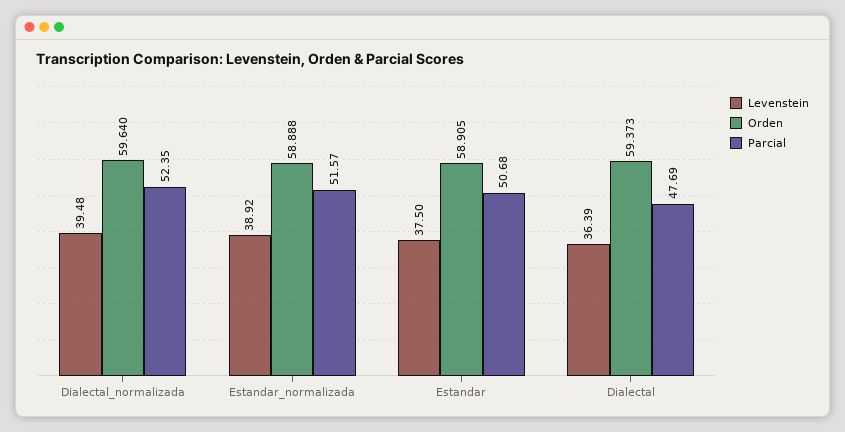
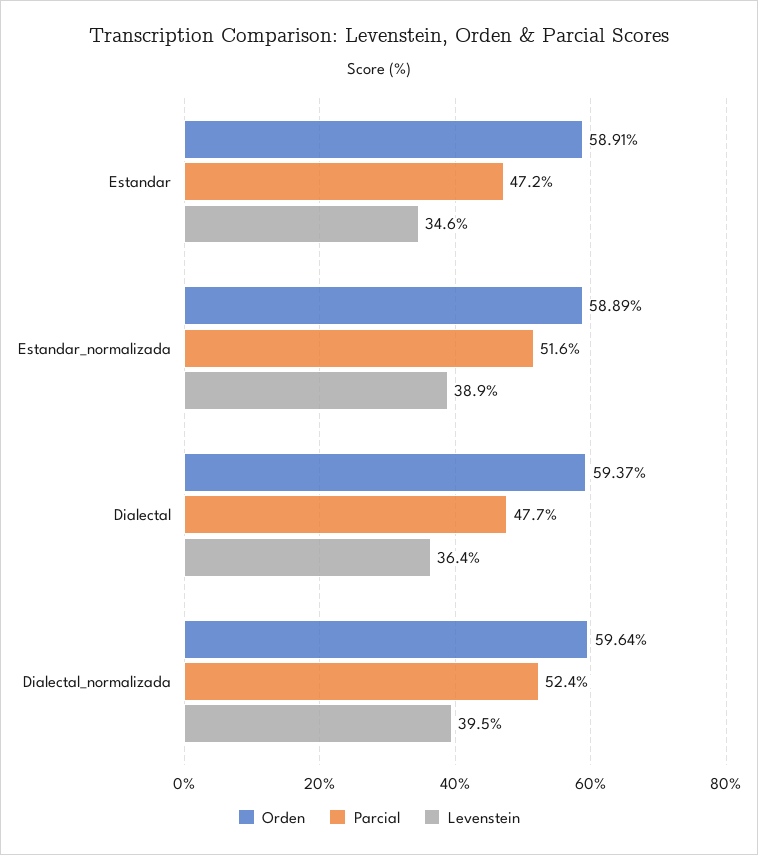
  {
    "Levenstein": {
      "Dialectal_normalizada": 39.48,
      "Estandar_normalizada": 38.92,
-     "Estandar": 37.5,
+     "Estandar": 34.6,
      "Dialectal": 36.39
    },
    "Orden": {
      "Dialectal_normalizada": 59.64,
      "Estandar_normalizada": 58.888,
      "Estandar": 58.905,
      "Dialectal": 59.373
    },
    "Parcial": {
      "Dialectal_normalizada": 52.35,
      "Estandar_normalizada": 51.57,
-     "Estandar": 50.68,
+     "Estandar": 47.2,
      "Dialectal": 47.69
    }
  }

